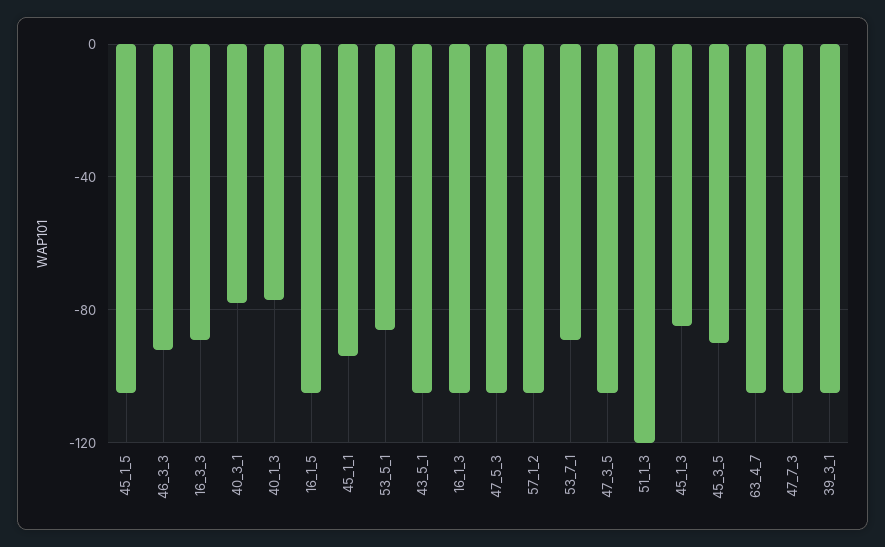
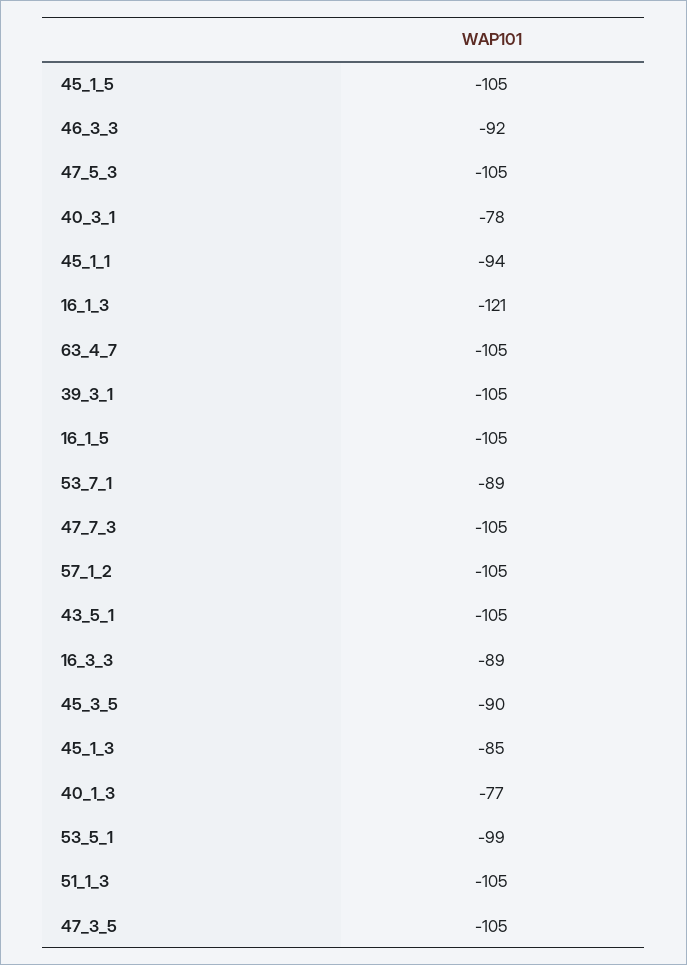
  {
    "45_1_5": -105,
    "46_3_3": -92,
    "16_3_3": -89,
    "40_3_1": -78,
    "40_1_3": -77,
    "16_1_5": -105,
    "45_1_1": -94,
-   "53_5_1": -85,
+   "53_5_1": -99,
    "43_5_1": -105,
-   "16_1_3": -105,
+   "16_1_3": -121,
    "47_5_3": -105,
    "57_1_2": -105,
    "53_7_1": -89,
    "47_3_5": -105,
-   "51_1_3": -120,
+   "51_1_3": -105,
    "45_1_3": -85,
    "45_3_5": -90,
    "63_4_7": -105,
    "47_7_3": -105,
    "39_3_1": -105
  }

